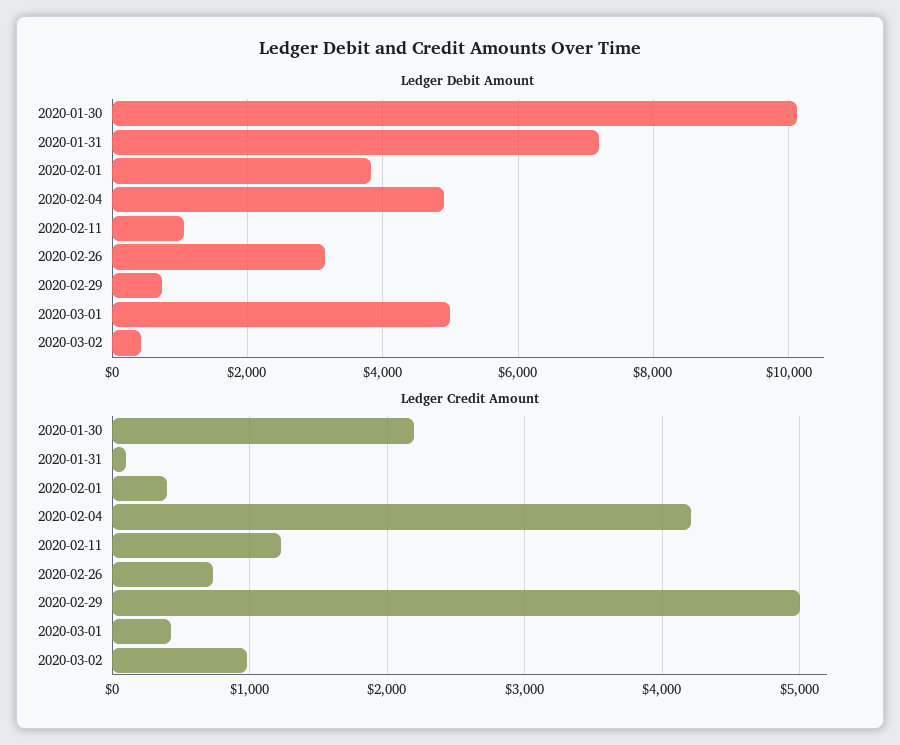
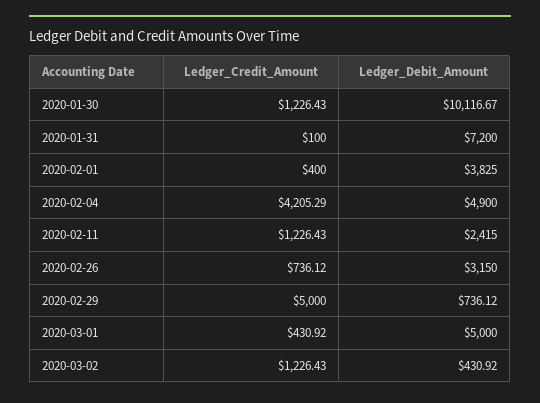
  {
    "Ledger Debit Amount": {
      "2020-01-30": 10116.67,
      "2020-01-31": 7200,
      "2020-02-01": 3825,
      "2020-02-04": 4900,
-     "2020-02-11": 1000,
+     "2020-02-11": 2415,
      "2020-02-26": 3150,
      "2020-02-29": 736.12,
      "2020-03-01": 5000,
      "2020-03-02": 430.92
    },
    "Ledger Credit Amount": {
-     "2020-01-30": 2200,
+     "2020-01-30": 1226.43,
      "2020-01-31": 100,
      "2020-02-01": 400,
      "2020-02-04": 4205.29,
      "2020-02-11": 1226.43,
      "2020-02-26": 736.12,
      "2020-02-29": 5000,
      "2020-03-01": 430.92,
-     "2020-03-02": 1000
+     "2020-03-02": 1226.43
    }
  }

